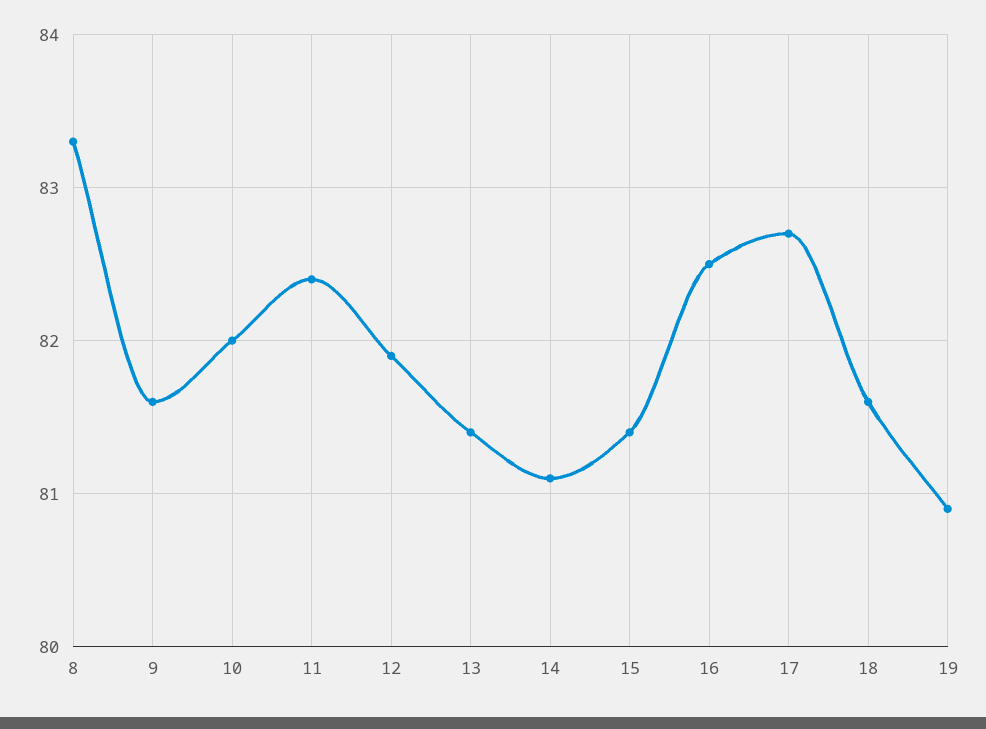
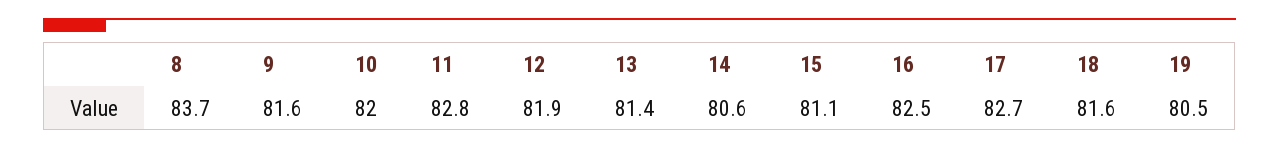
  {
-   "8": 83.3,
+   "8": 83.7,
    "9": 81.6,
    "10": 82,
-   "11": 82.4,
+   "11": 82.8,
    "12": 81.9,
    "13": 81.4,
-   "14": 81.1,
+   "14": 80.6,
-   "15": 81.4,
+   "15": 81.1,
    "16": 82.5,
    "17": 82.7,
    "18": 81.6,
-   "19": 80.9
+   "19": 80.5
  }

